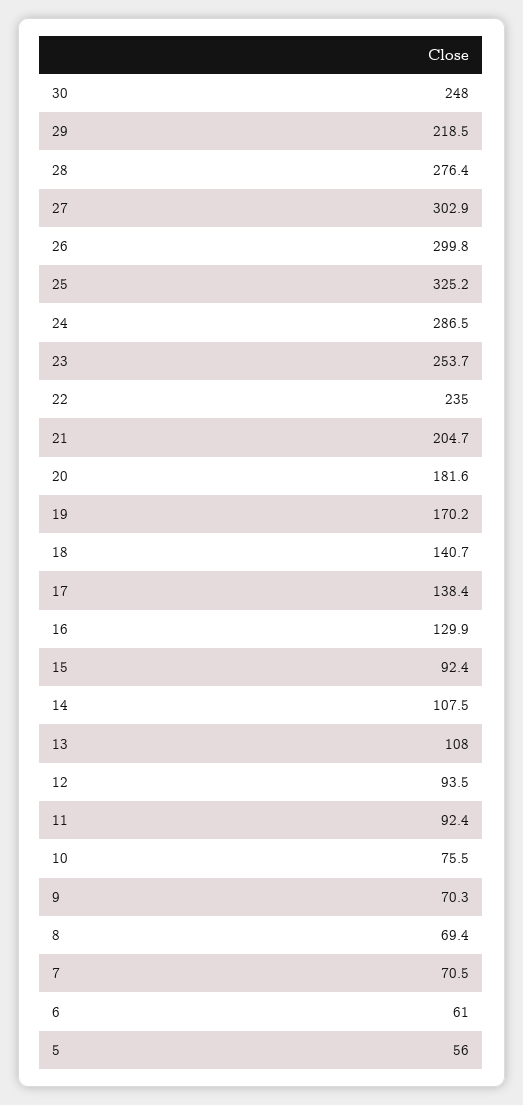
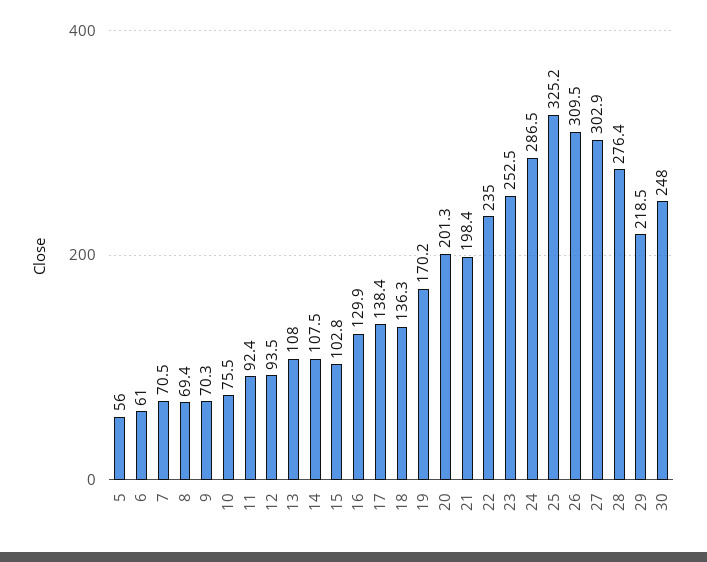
  {
    "30": 248,
    "29": 218.5,
    "28": 276.4,
    "27": 302.9,
-   "26": 299.8,
+   "26": 309.5,
    "25": 325.2,
    "24": 286.5,
-   "23": 253.7,
+   "23": 252.5,
    "22": 235,
-   "21": 204.7,
+   "21": 198.4,
-   "20": 181.6,
+   "20": 201.3,
    "19": 170.2,
-   "18": 140.7,
+   "18": 136.3,
    "17": 138.4,
    "16": 129.9,
-   "15": 92.4,
+   "15": 102.8,
    "14": 107.5,
    "13": 108,
    "12": 93.5,
    "11": 92.4,
    "10": 75.5,
    "9": 70.3,
    "8": 69.4,
    "7": 70.5,
    "6": 61,
    "5": 56
  }

